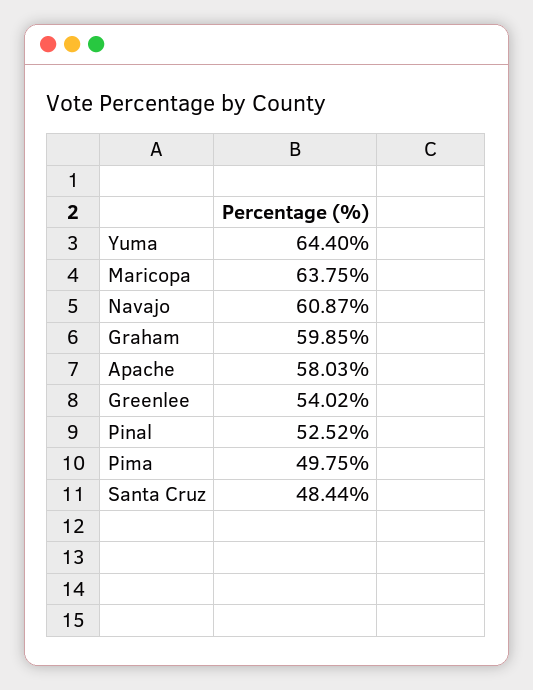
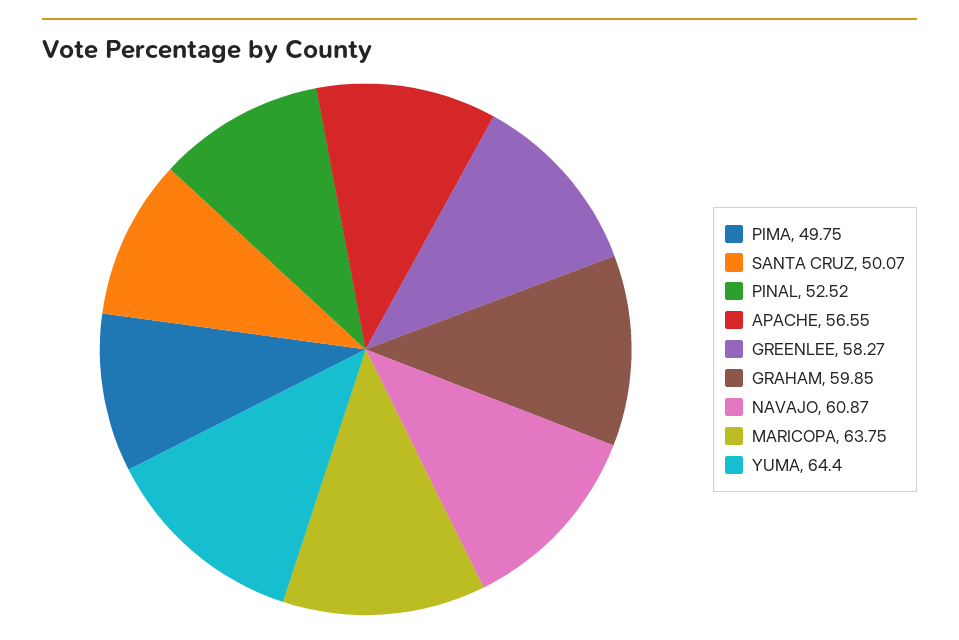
  {
    "Yuma": 64.4,
    "Maricopa": 63.75,
    "Navajo": 60.87,
    "Graham": 59.85,
-   "Apache": 58.03,
+   "Apache": 56.55,
-   "Greenlee": 54.02,
+   "Greenlee": 58.27,
    "Pinal": 52.52,
    "Pima": 49.75,
-   "Santa Cruz": 48.44
+   "Santa Cruz": 50.07
  }

